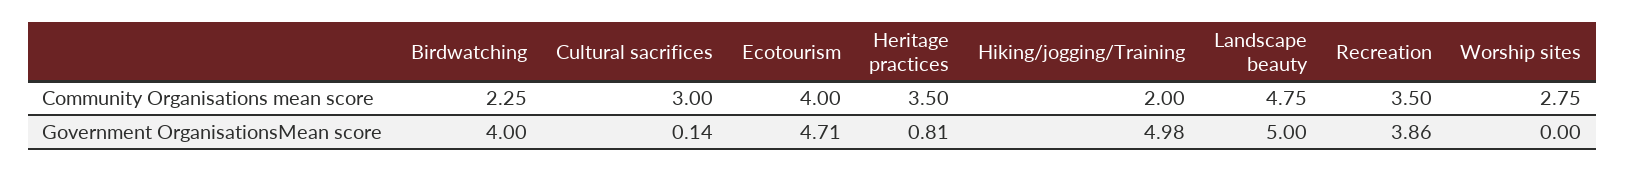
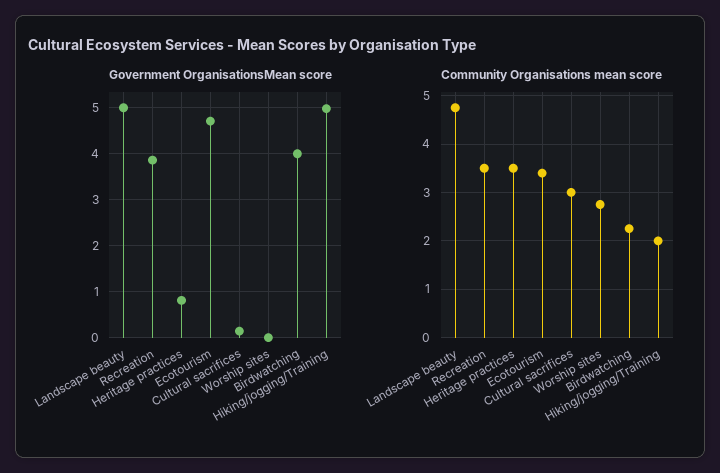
  {
    "Community Organisations mean score": {
      "Birdwatching": 2.25,
      "Cultural sacrifices": 3,
-     "Ecotourism": 4,
+     "Ecotourism": 3.4,
      "Heritage practices": 3.5,
      "Hiking/jogging/Training": 2,
      "Landscape beauty": 4.75,
      "Recreation": 3.5,
      "Worship sites": 2.75
    },
    "Government OrganisationsMean score": {
      "Birdwatching": 4,
      "Cultural sacrifices": 0.14,
      "Ecotourism": 4.71,
      "Heritage practices": 0.81,
      "Hiking/jogging/Training": 4.98,
      "Landscape beauty": 5,
      "Recreation": 3.86,
      "Worship sites": 0
    }
  }

